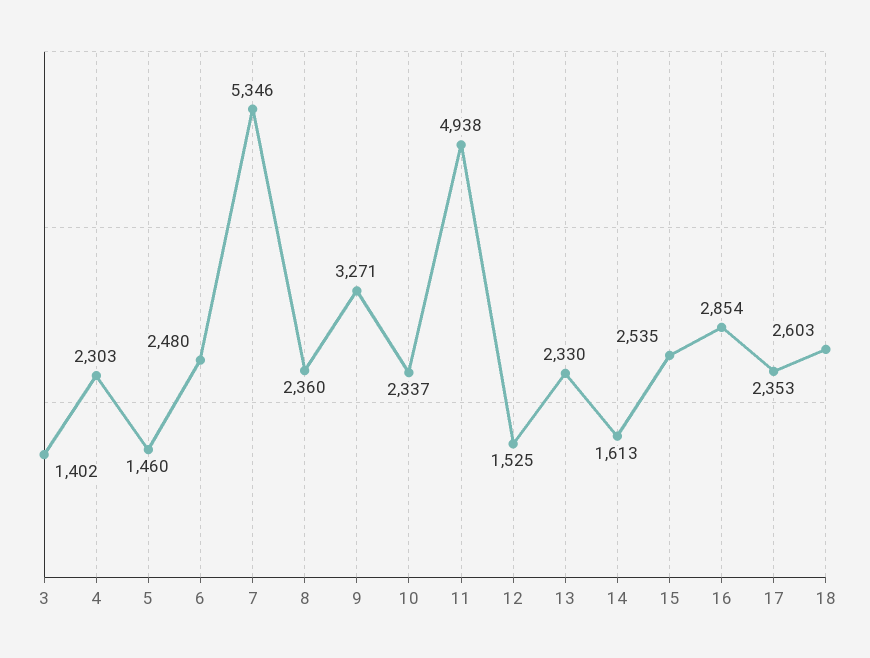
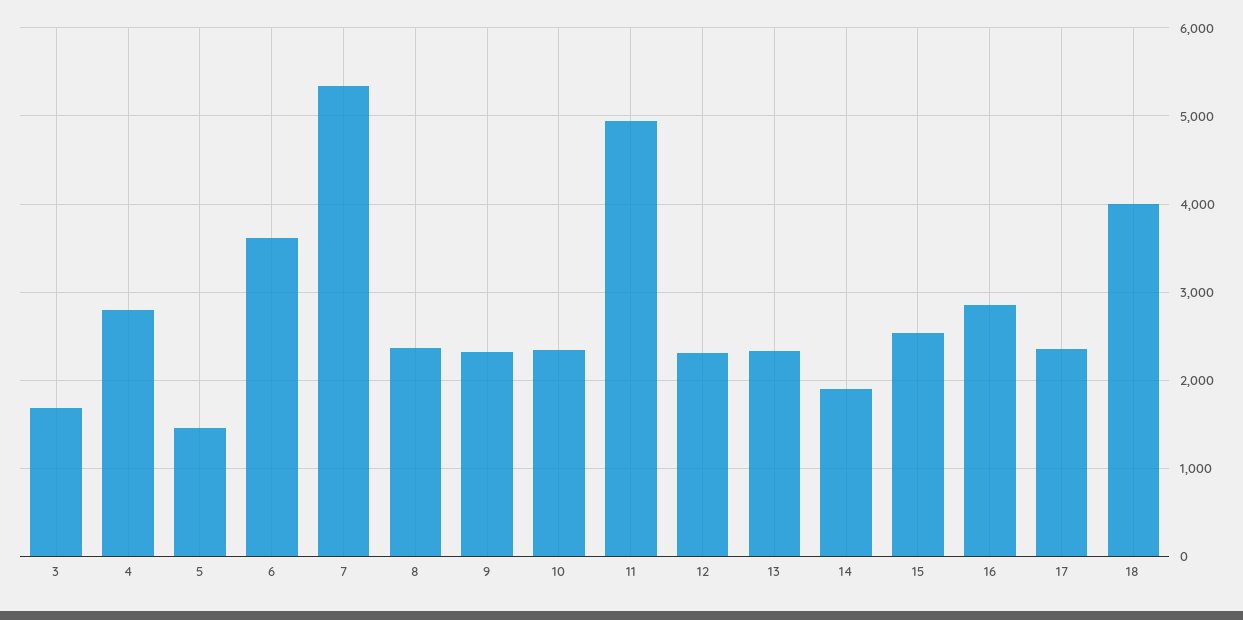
  {
-   "3": 1402,
+   "3": 1700,
-   "4": 2303,
+   "4": 2800,
    "5": 1460,
-   "6": 2480,
+   "6": 3600,
    "7": 5346,
    "8": 2360,
-   "9": 3271,
+   "9": 2300,
    "10": 2337,
    "11": 4938,
-   "12": 1525,
+   "12": 2300,
    "13": 2330,
-   "14": 1613,
+   "14": 1900,
    "15": 2535,
    "16": 2854,
    "17": 2353,
-   "18": 2603
+   "18": 4000
  }

